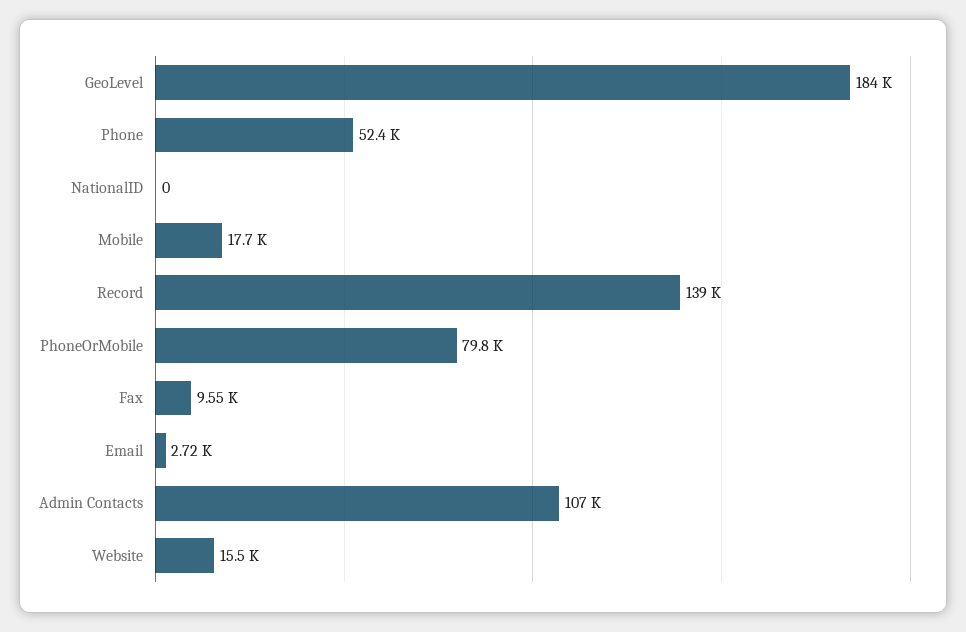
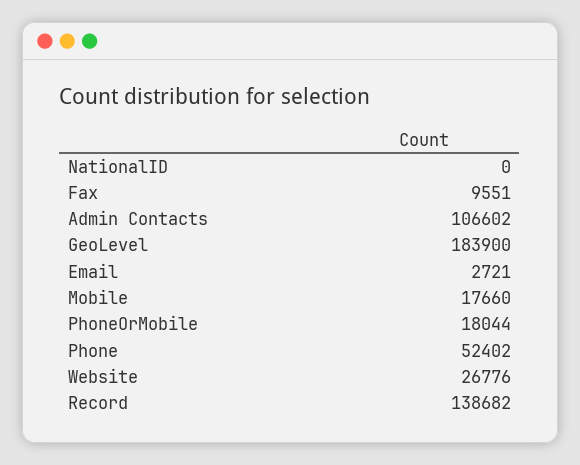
  {
    "GeoLevel": 183900,
    "Phone": 52402,
    "NationalID": 0,
    "Mobile": 17660,
    "Record": 138682,
-   "PhoneOrMobile": 79800,
+   "PhoneOrMobile": 18044,
    "Fax": 9551,
    "Email": 2721,
    "Admin Contacts": 106602,
-   "Website": 15500
+   "Website": 26776
  }

